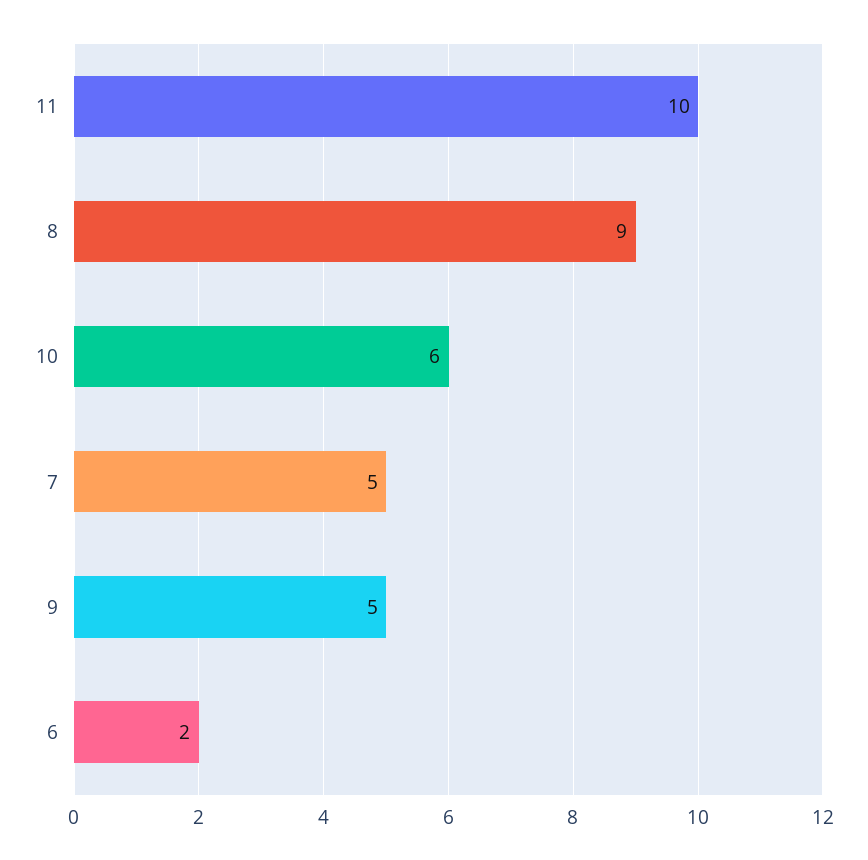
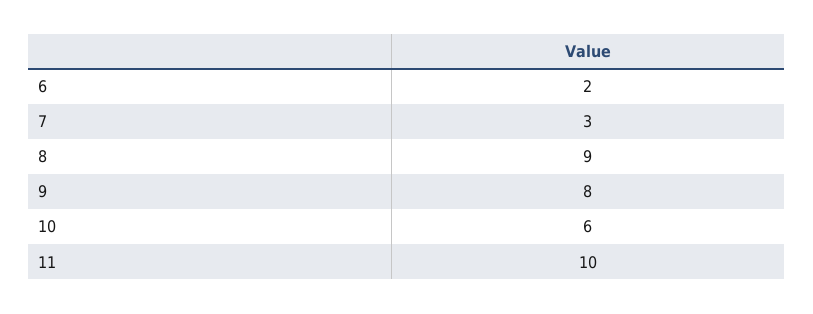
  {
    "11": 10,
    "8": 9,
    "10": 6,
-   "7": 5,
+   "7": 3,
-   "9": 5,
+   "9": 8,
    "6": 2
  }

